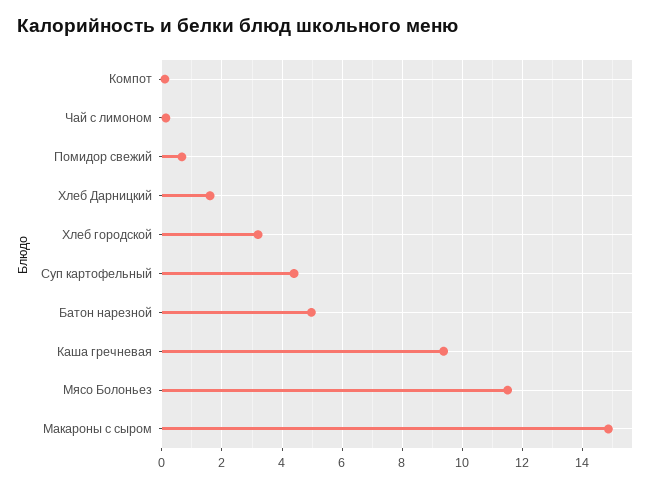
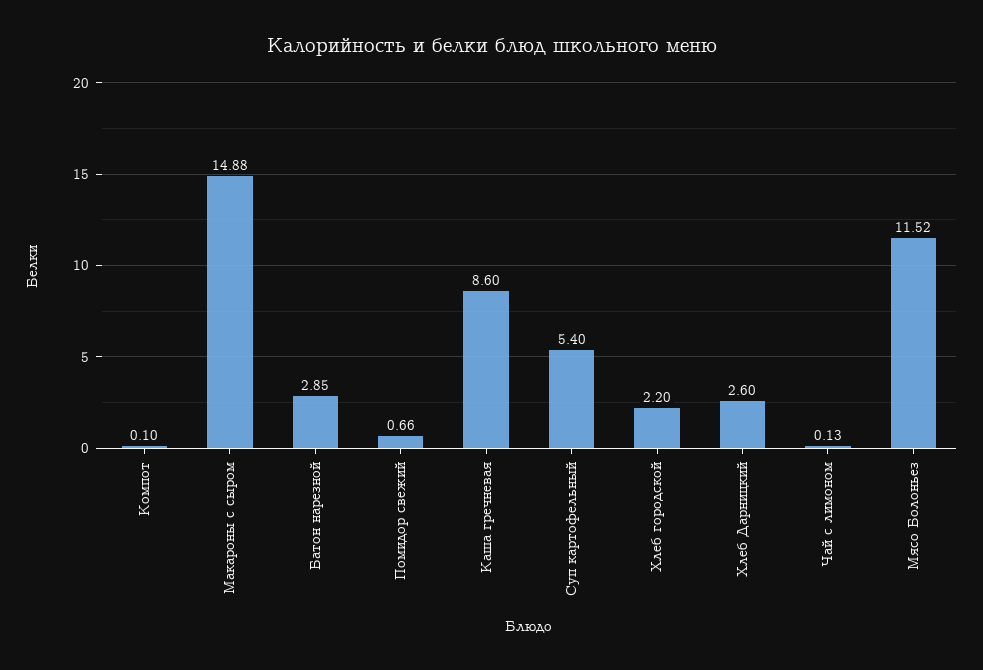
  {
    "Компот": 0.1,
    "Чай с лимоном": 0.13,
    "Помидор свежий": 0.66,
-   "Хлеб Дарницкий": 1.6,
+   "Хлеб Дарницкий": 2.6,
-   "Хлеб городской": 3.2,
+   "Хлеб городской": 2.2,
-   "Суп картофельный": 4.4,
+   "Суп картофельный": 5.4,
-   "Батон нарезной": 5,
+   "Батон нарезной": 2.85,
-   "Каша гречневая": 9.4,
+   "Каша гречневая": 8.6,
    "Мясо Болоньез": 11.52,
    "Макароны с сыром": 14.88
  }

